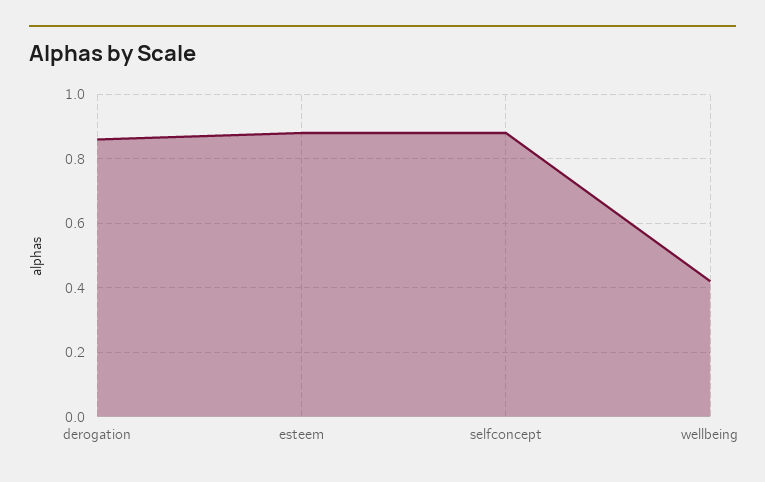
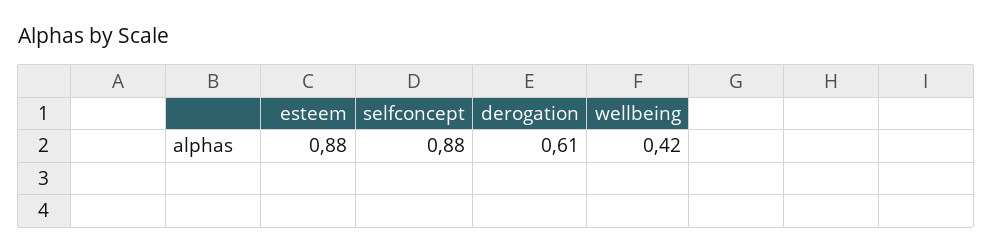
  {
-   "derogation": 0.85,
+   "derogation": 0.61,
    "esteem": 0.88,
    "selfconcept": 0.88,
    "wellbeing": 0.42
  }

